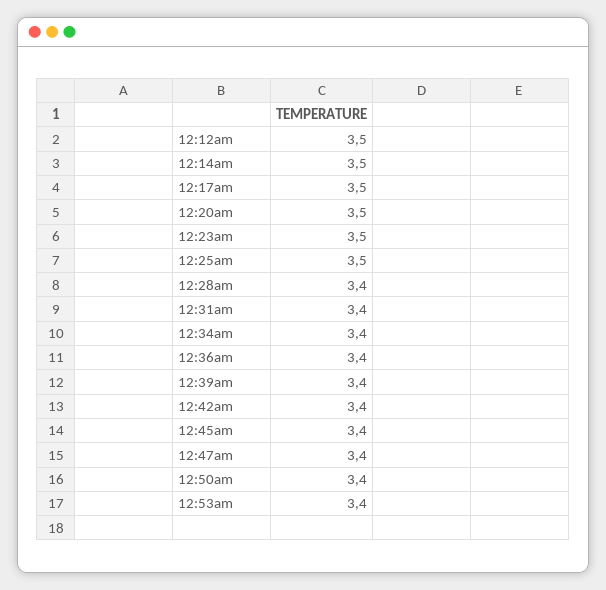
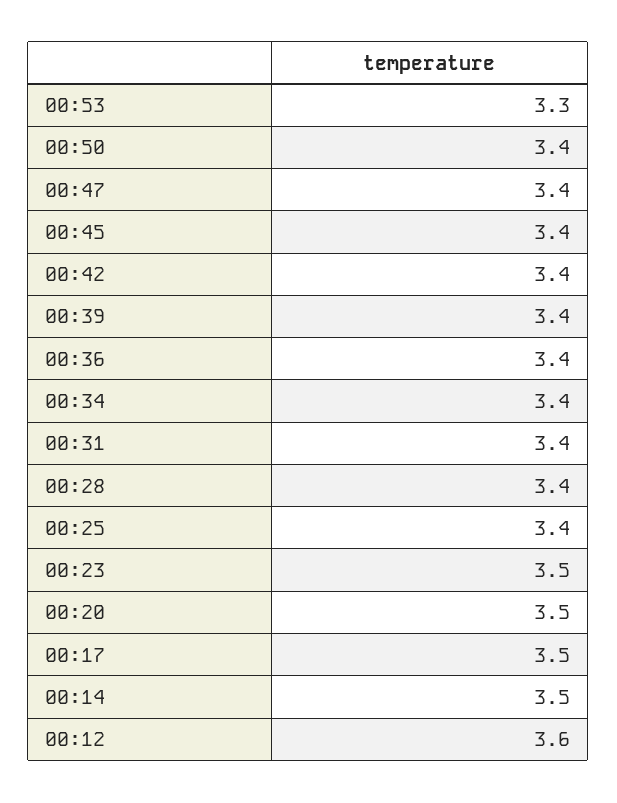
  {
-   "12:12am": 3.5,
+   "12:12am": 3.6,
    "12:14am": 3.5,
    "12:17am": 3.5,
    "12:20am": 3.5,
    "12:23am": 3.5,
-   "12:25am": 3.5,
+   "12:25am": 3.4,
    "12:28am": 3.4,
    "12:31am": 3.4,
    "12:34am": 3.4,
    "12:36am": 3.4,
    "12:39am": 3.4,
    "12:42am": 3.4,
    "12:45am": 3.4,
    "12:47am": 3.4,
    "12:50am": 3.4,
-   "12:53am": 3.4
+   "12:53am": 3.3
  }

